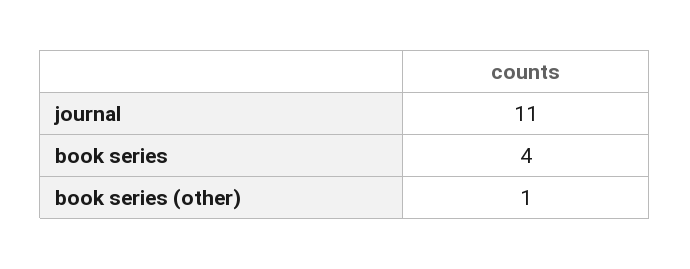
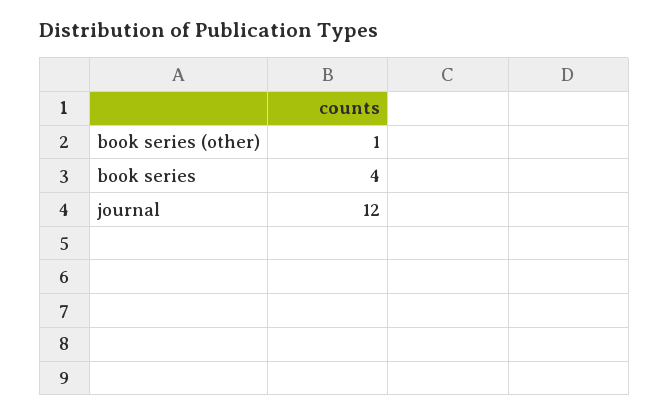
  {
-   "journal": 11,
+   "journal": 12,
    "book series": 4,
    "book series (other)": 1
  }

